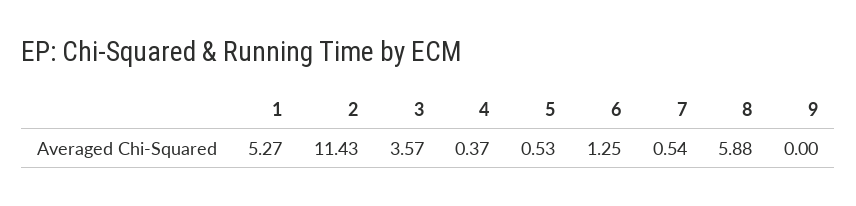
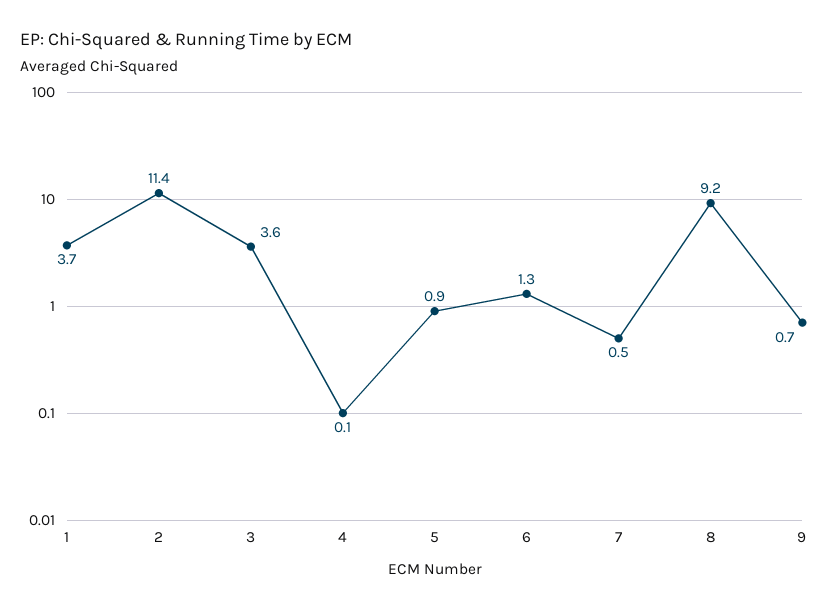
  {
-   "1": 5.27,
+   "1": 3.7,
    "2": 11.43,
    "3": 3.57,
-   "4": 0.37,
+   "4": 0.1,
-   "5": 0.53,
+   "5": 0.9,
    "6": 1.25,
    "7": 0.54,
-   "8": 5.88,
+   "8": 9.2,
-   "9": 0
+   "9": 0.7
  }

